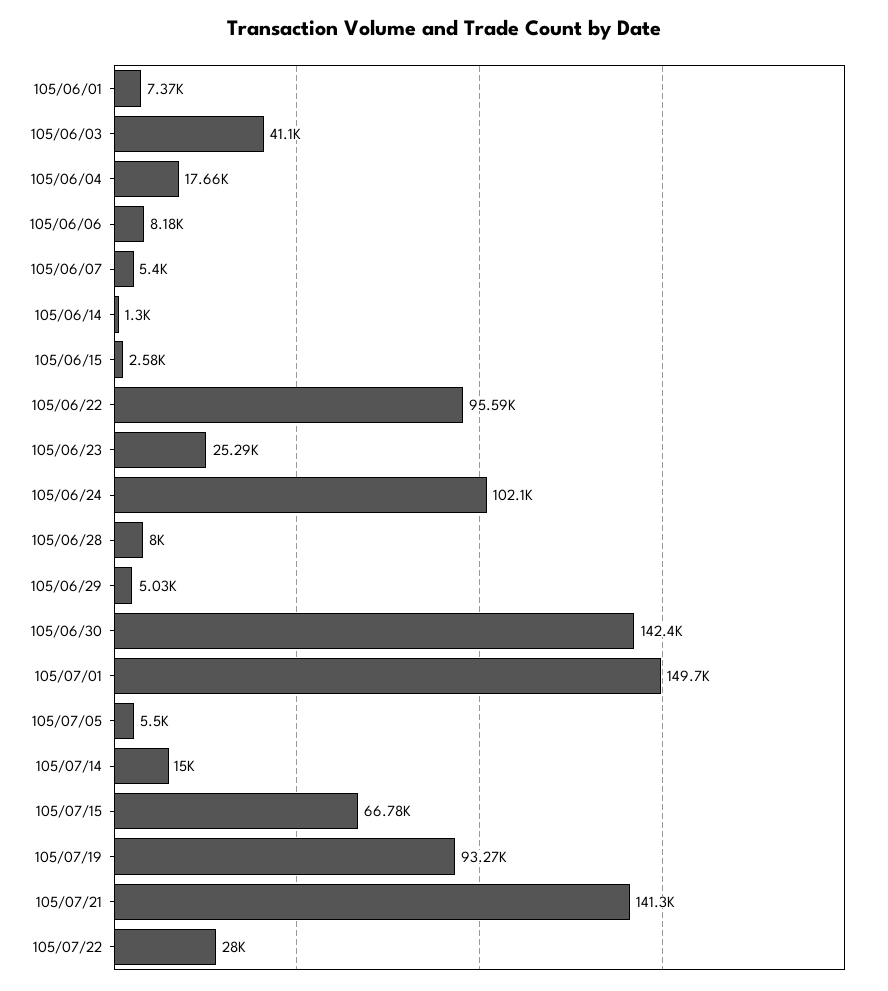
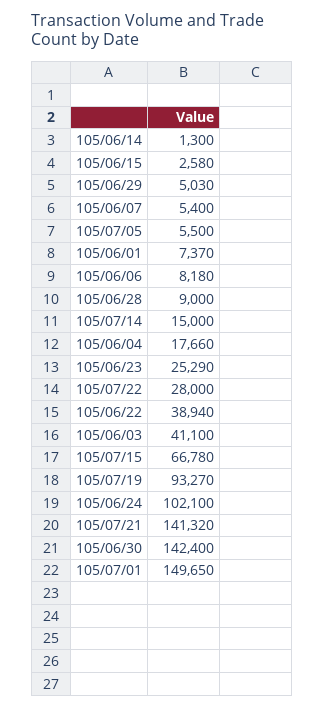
  {
    "105/06/01": 7370,
    "105/06/03": 41100,
    "105/06/04": 17660,
    "105/06/06": 8180,
    "105/06/07": 5400,
    "105/06/14": 1300,
    "105/06/15": 2580,
-   "105/06/22": 95590,
+   "105/06/22": 38940,
    "105/06/23": 25290,
    "105/06/24": 102100,
-   "105/06/28": 8000,
+   "105/06/28": 9000,
    "105/06/29": 5030,
    "105/06/30": 142400,
    "105/07/01": 149650,
    "105/07/05": 5500,
    "105/07/14": 15000,
    "105/07/15": 66780,
    "105/07/19": 93270,
    "105/07/21": 141320,
    "105/07/22": 28000
  }

